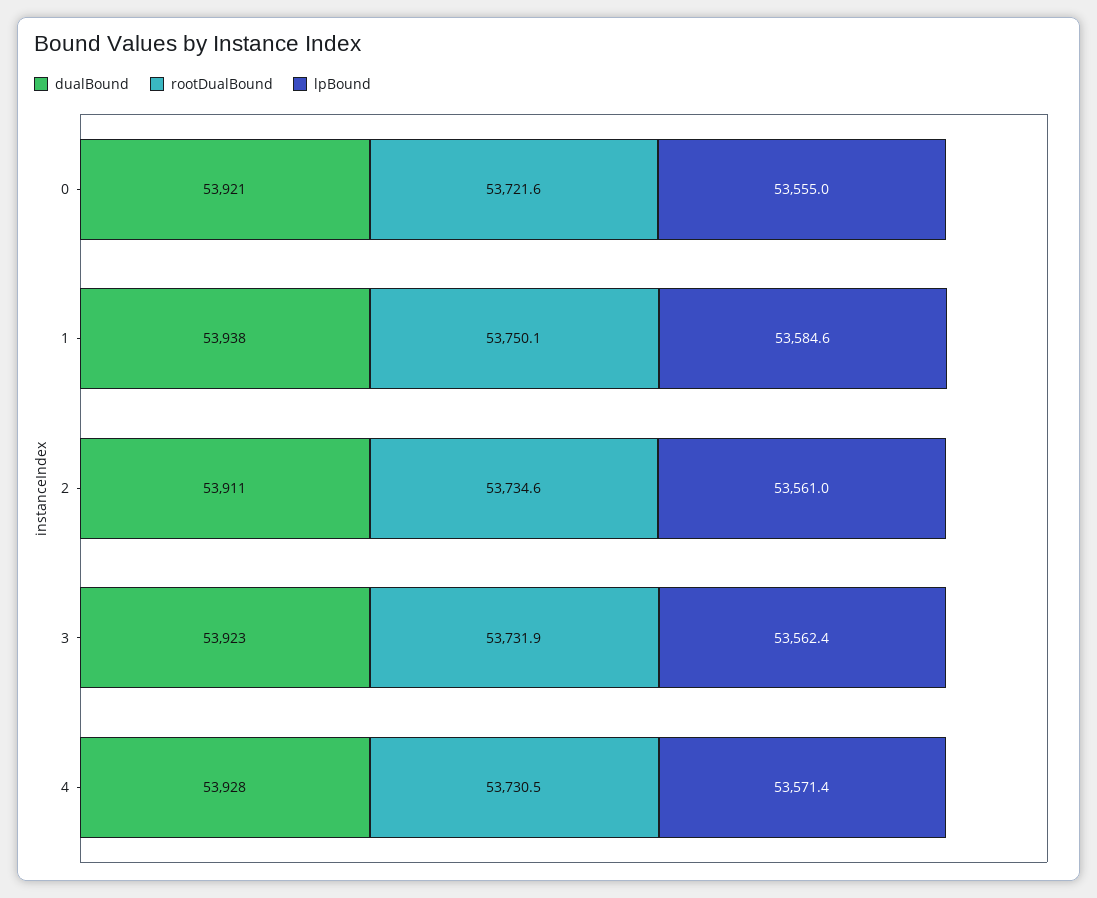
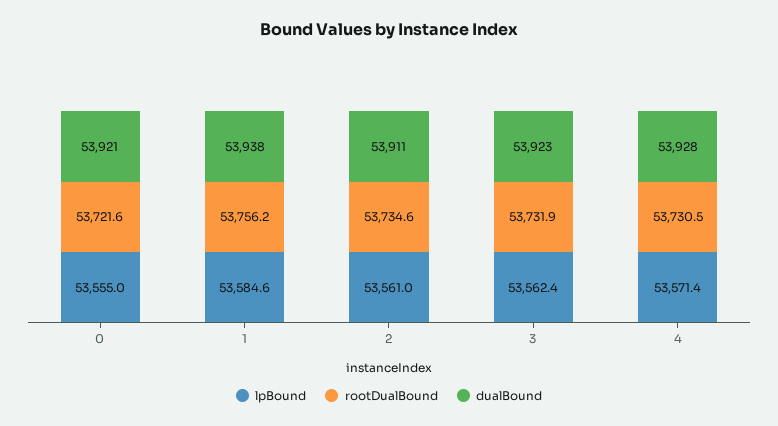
  {
    "dualBound": {
      "0": 53921,
      "1": 53938,
      "2": 53911,
      "3": 53923,
      "4": 53928
    },
    "rootDualBound": {
      "0": 53721.6,
-     "1": 53750.1,
+     "1": 53756.2,
      "2": 53734.6,
      "3": 53731.9,
      "4": 53730.5
    },
    "lpBound": {
      "0": 53555,
      "1": 53584.6,
      "2": 53561,
      "3": 53562.4,
      "4": 53571.4
    }
  }

